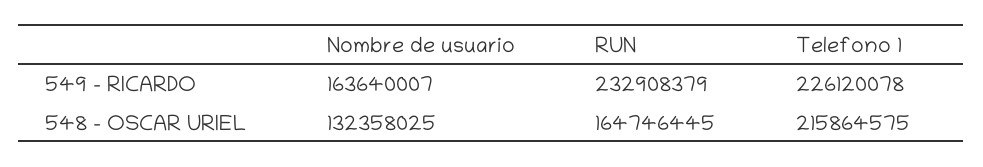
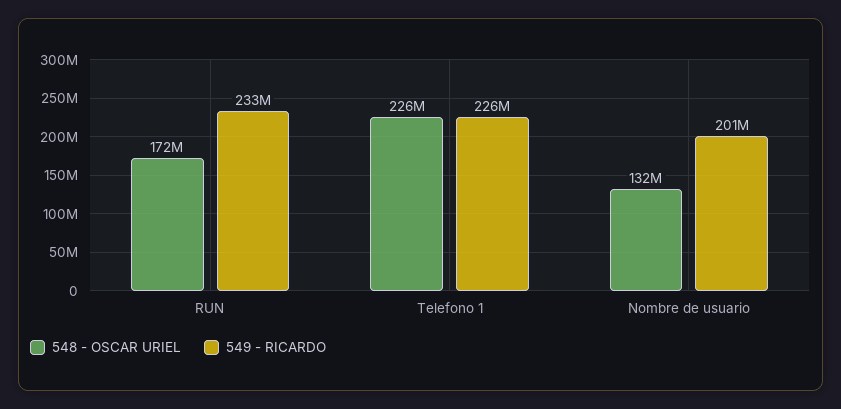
  {
    "549 - RICARDO": {
-     "Nombre de usuario": 163640007,
+     "Nombre de usuario": 201000000,
      "RUN": 232908379,
      "Telefono 1": 226120078
    },
    "548 - OSCAR URIEL": {
      "Nombre de usuario": 132358025,
-     "RUN": 164746445,
+     "RUN": 172000000,
-     "Telefono 1": 215864575
+     "Telefono 1": 226000000
    }
  }

